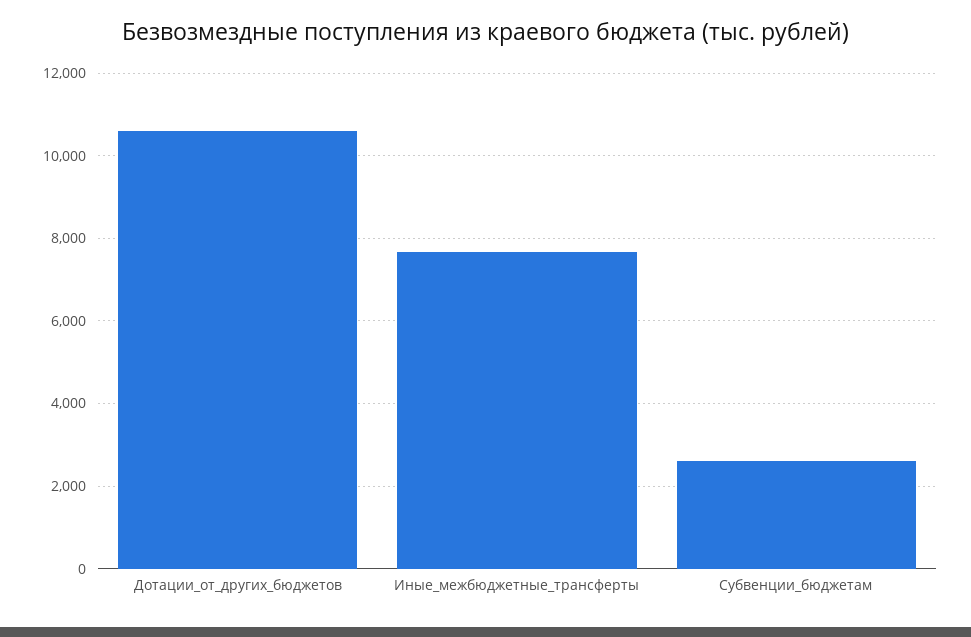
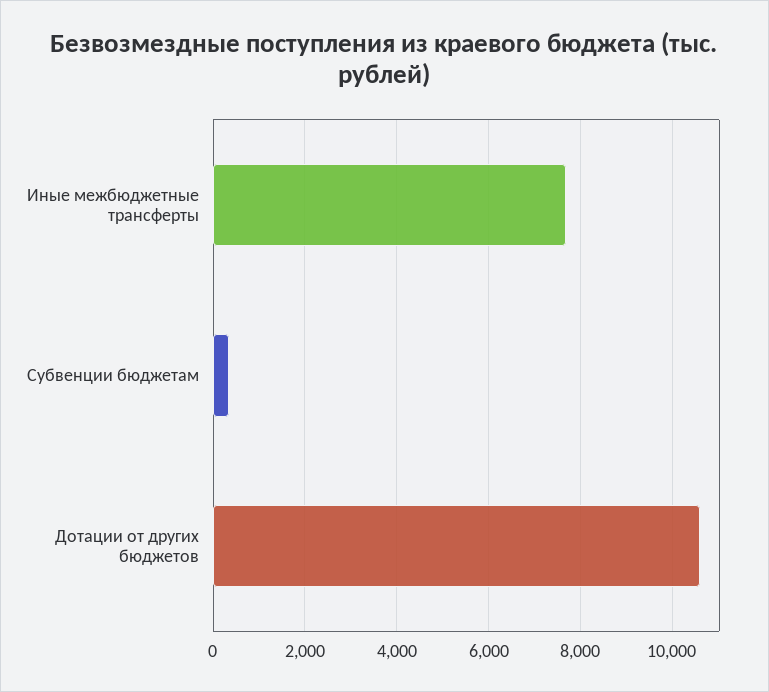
  {
    "Дотации_от_других_бюджетов": 10600,
    "Иные_межбюджетные_трансферты": 7600,
-   "Субвенции_бюджетам": 2600
+   "Субвенции_бюджетам": 400
  }

